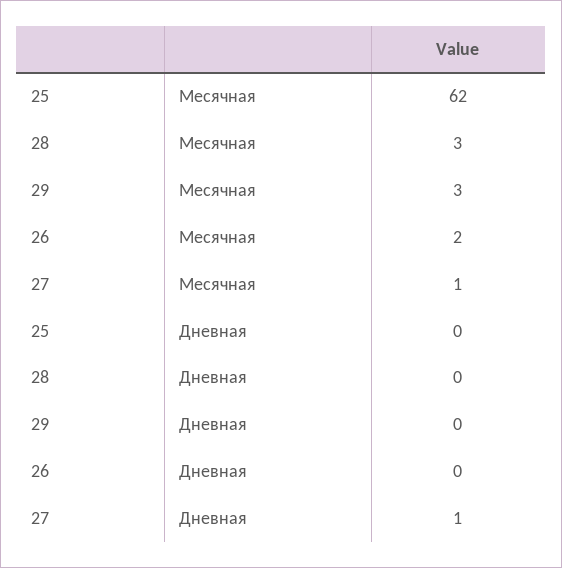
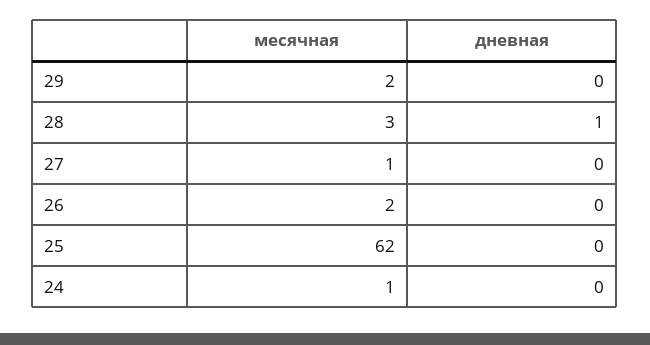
  {
    "25": {
      "Месячная": 62,
      "Дневная": 0
    },
    "28": {
      "Месячная": 3,
-     "Дневная": 0
+     "Дневная": 1
    },
    "29": {
-     "Месячная": 3,
+     "Месячная": 2,
      "Дневная": 0
    },
    "26": {
      "Месячная": 2,
      "Дневная": 0
    },
    "27": {
      "Месячная": 1,
-     "Дневная": 1
+     "Дневная": 0
-   }
+   },
+   "24": {
+     "Месячная": 1,
+     "Дневная": 0
+   }
  }

